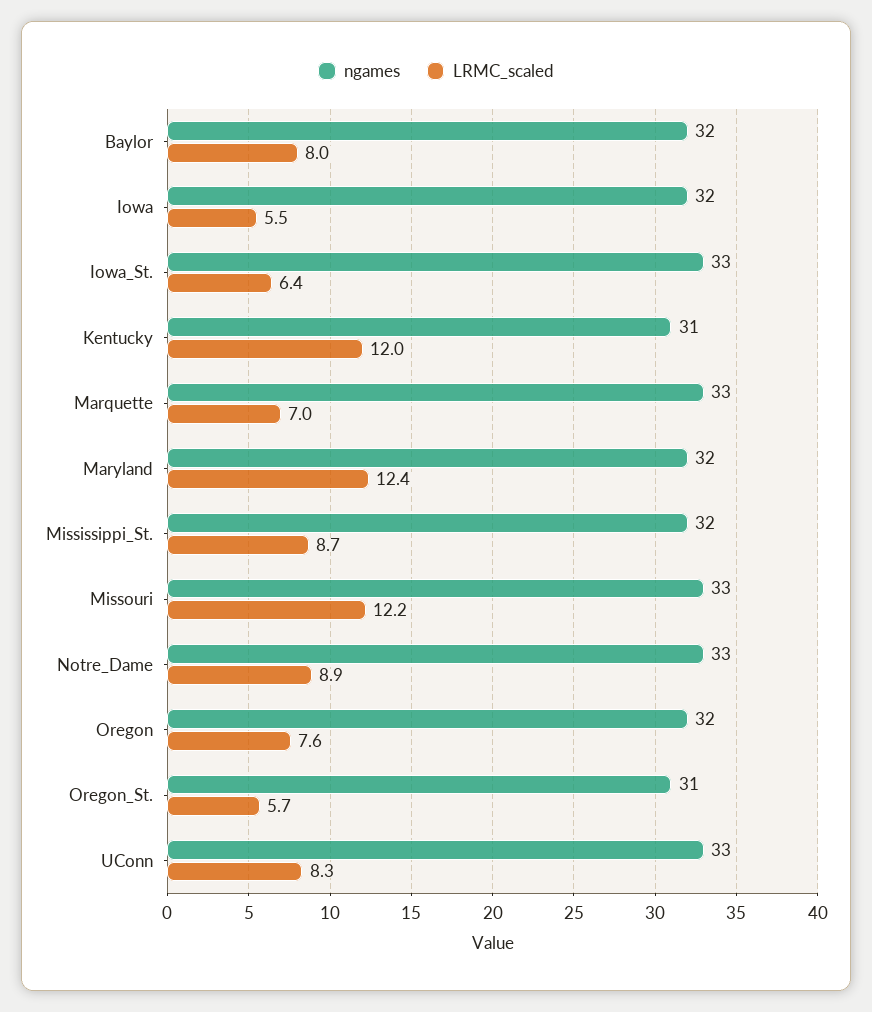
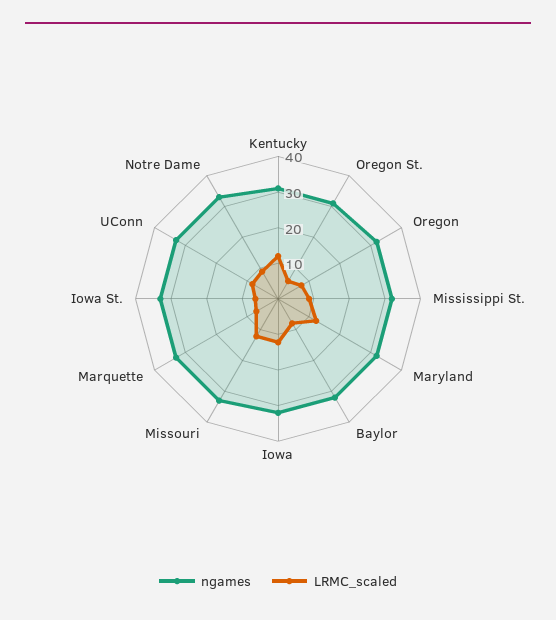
  {
    "ngames": {
      "Baylor": 32,
      "Iowa": 32,
      "Iowa_St.": 33,
      "Kentucky": 31,
      "Marquette": 33,
      "Maryland": 32,
      "Mississippi_St.": 32,
      "Missouri": 33,
      "Notre_Dame": 33,
      "Oregon": 32,
      "Oregon_St.": 31,
      "UConn": 33
    },
    "LRMC_scaled": {
      "Baylor": 8,
-     "Iowa": 5.5,
+     "Iowa": 12.5,
      "Iowa_St.": 6.4,
      "Kentucky": 12,
      "Marquette": 7,
      "Maryland": 12.4,
      "Mississippi_St.": 8.7,
      "Missouri": 12.2,
      "Notre_Dame": 8.9,
      "Oregon": 7.6,
      "Oregon_St.": 5.7,
      "UConn": 8.3
    }
  }

